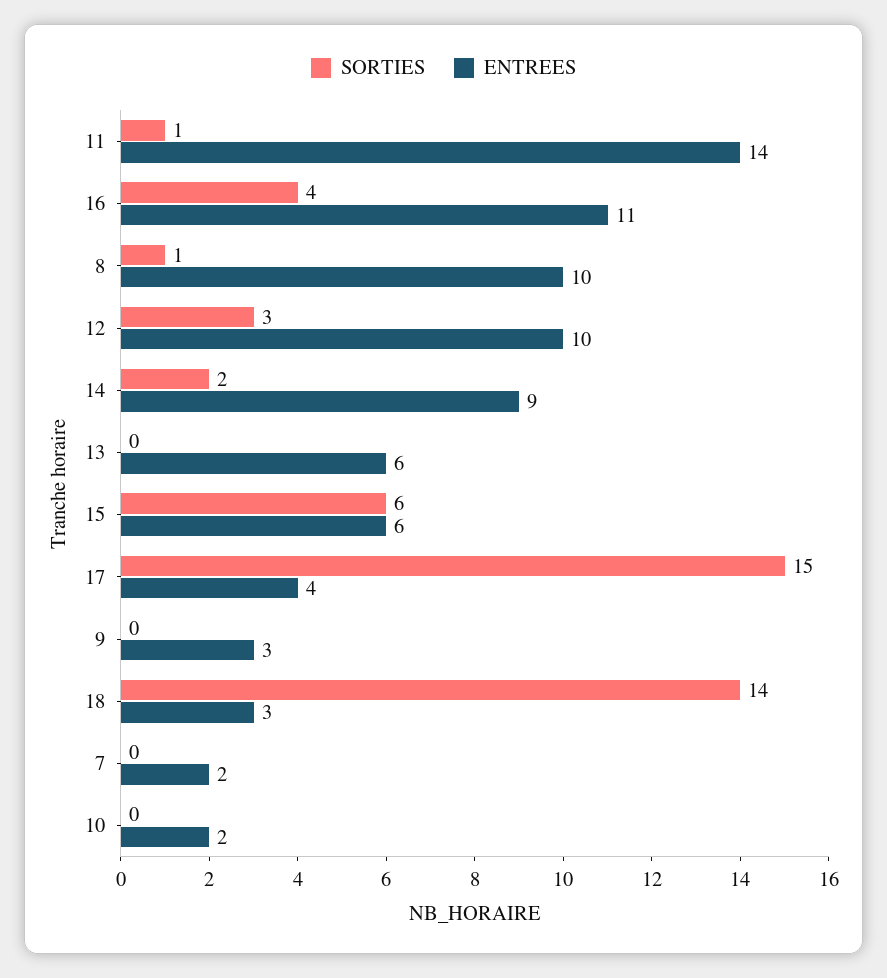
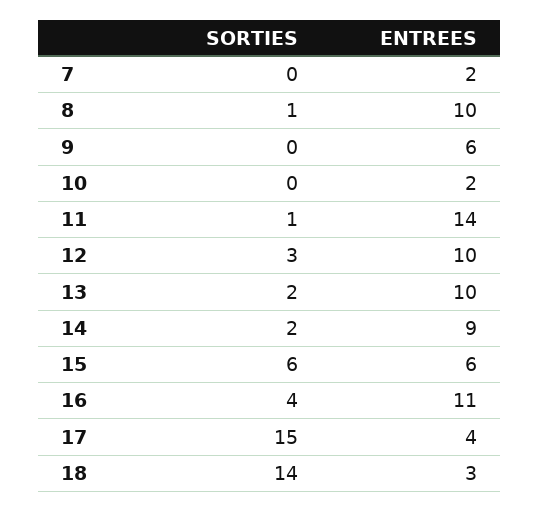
  {
    "SORTIES": {
      "11": 1,
      "16": 4,
      "8": 1,
      "12": 3,
      "14": 2,
-     "13": 0,
+     "13": 2,
      "15": 6,
      "17": 15,
      "9": 0,
      "18": 14,
      "7": 0,
      "10": 0
    },
    "ENTREES": {
      "11": 14,
      "16": 11,
      "8": 10,
      "12": 10,
      "14": 9,
-     "13": 6,
+     "13": 10,
      "15": 6,
      "17": 4,
-     "9": 3,
+     "9": 6,
      "18": 3,
      "7": 2,
      "10": 2
    }
  }

